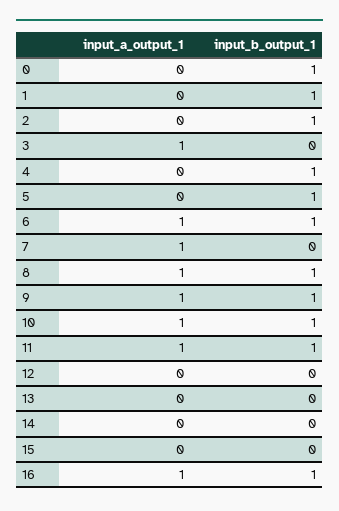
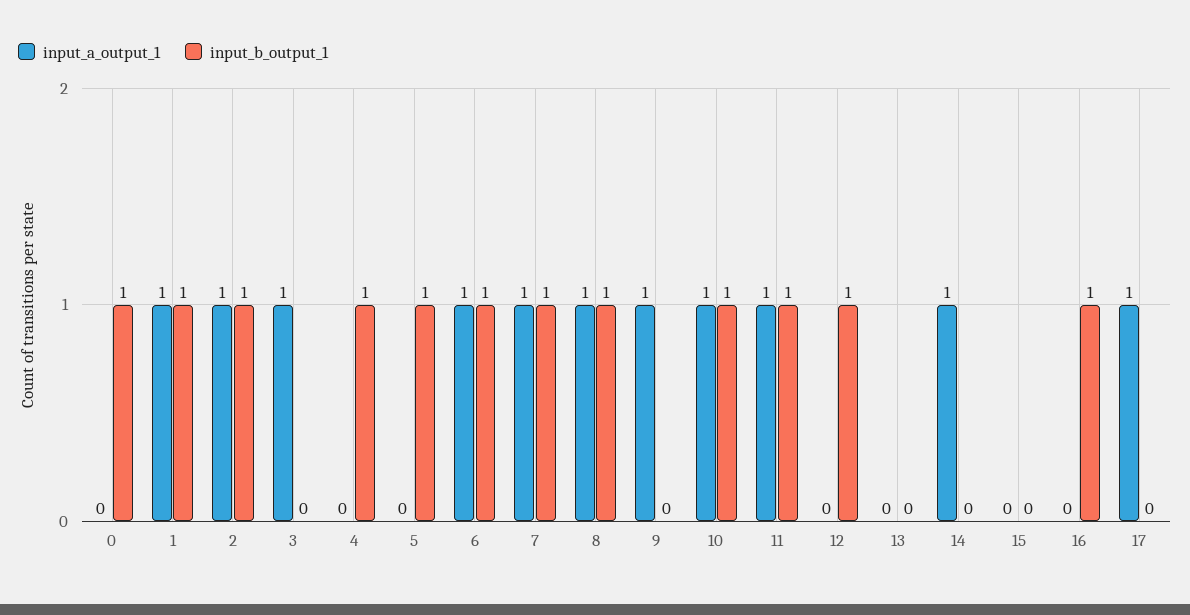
  {
    "input_a_output_1": {
      "0": 0,
-     "1": 0,
+     "1": 1,
-     "2": 0,
+     "2": 1,
      "3": 1,
      "4": 0,
      "5": 0,
      "6": 1,
      "7": 1,
      "8": 1,
      "9": 1,
      "10": 1,
      "11": 1,
      "12": 0,
      "13": 0,
-     "14": 0,
+     "14": 1,
      "15": 0,
-     "16": 1
+     "16": 0,
+     "17": 1
    },
    "input_b_output_1": {
      "0": 1,
      "1": 1,
      "2": 1,
      "3": 0,
      "4": 1,
      "5": 1,
      "6": 1,
-     "7": 0,
+     "7": 1,
      "8": 1,
-     "9": 1,
+     "9": 0,
      "10": 1,
      "11": 1,
-     "12": 0,
+     "12": 1,
      "13": 0,
      "14": 0,
      "15": 0,
-     "16": 1
+     "16": 1,
+     "17": 0
    }
  }

